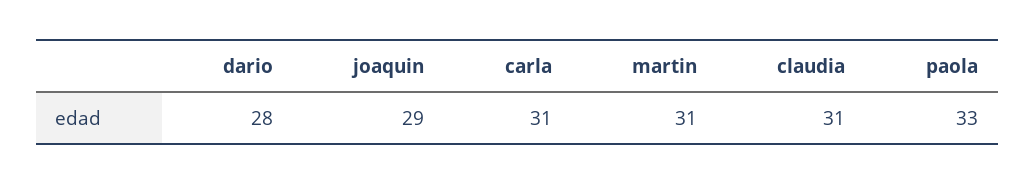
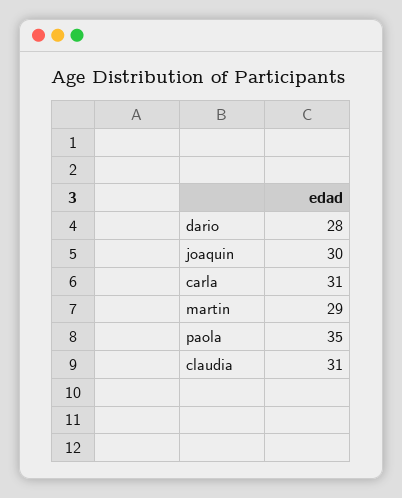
  {
    "dario": 28,
-   "joaquin": 29,
+   "joaquin": 30,
    "carla": 31,
-   "martin": 31,
+   "martin": 29,
    "claudia": 31,
-   "paola": 33
+   "paola": 35
  }

